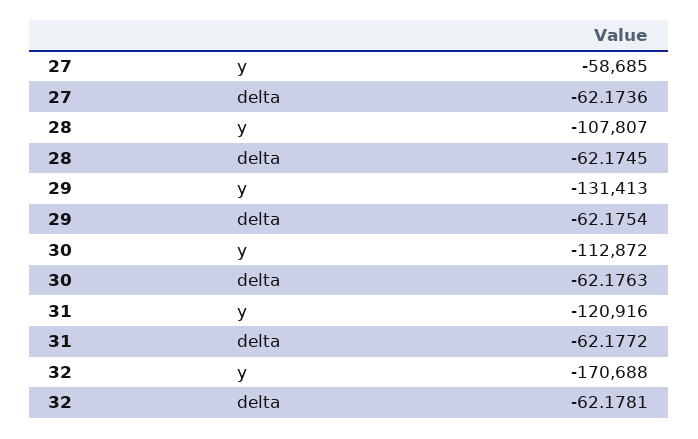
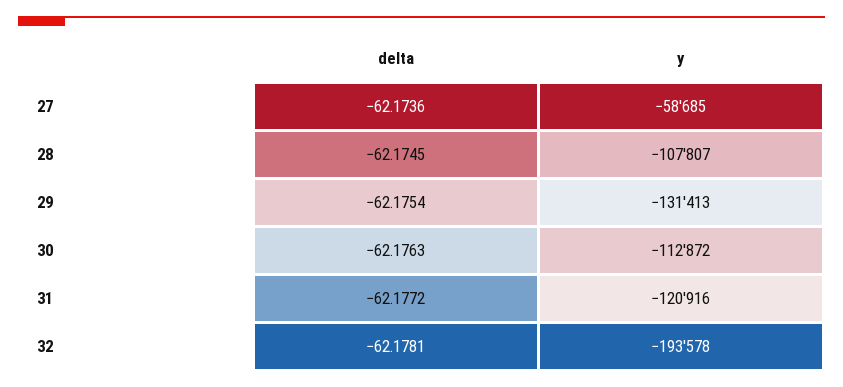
  {
    "27": {
      "y": -58685,
      "delta": -62.1736
    },
    "28": {
      "y": -107807,
      "delta": -62.1745
    },
    "29": {
      "y": -131413,
      "delta": -62.1754
    },
    "30": {
      "y": -112872,
      "delta": -62.1763
    },
    "31": {
      "y": -120916,
      "delta": -62.1772
    },
    "32": {
-     "y": -170688,
+     "y": -193578,
      "delta": -62.1781
    }
  }

